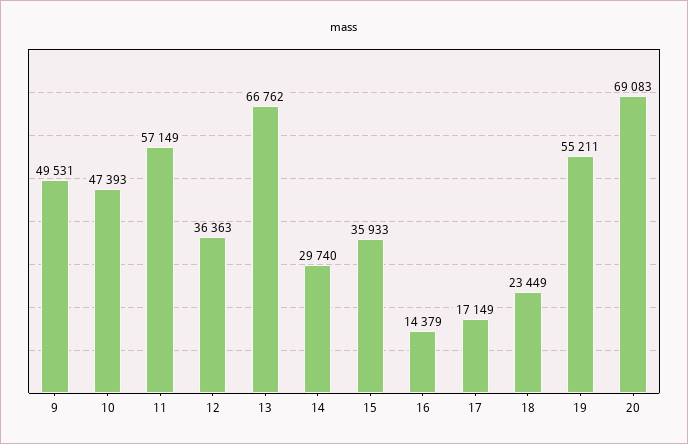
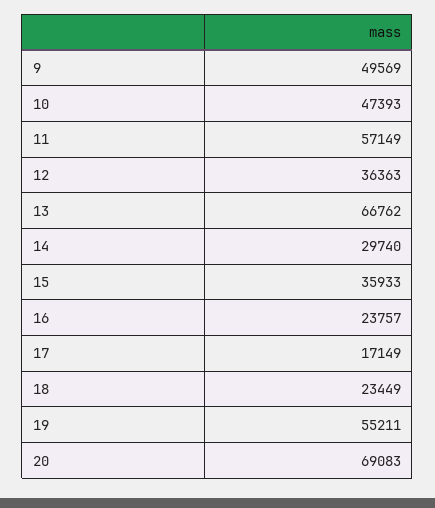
  {
-   "9": 49531,
+   "9": 49569,
    "10": 47393,
    "11": 57149,
    "12": 36363,
    "13": 66762,
    "14": 29740,
    "15": 35933,
-   "16": 14379,
+   "16": 23757,
    "17": 17149,
    "18": 23449,
    "19": 55211,
    "20": 69083
  }

